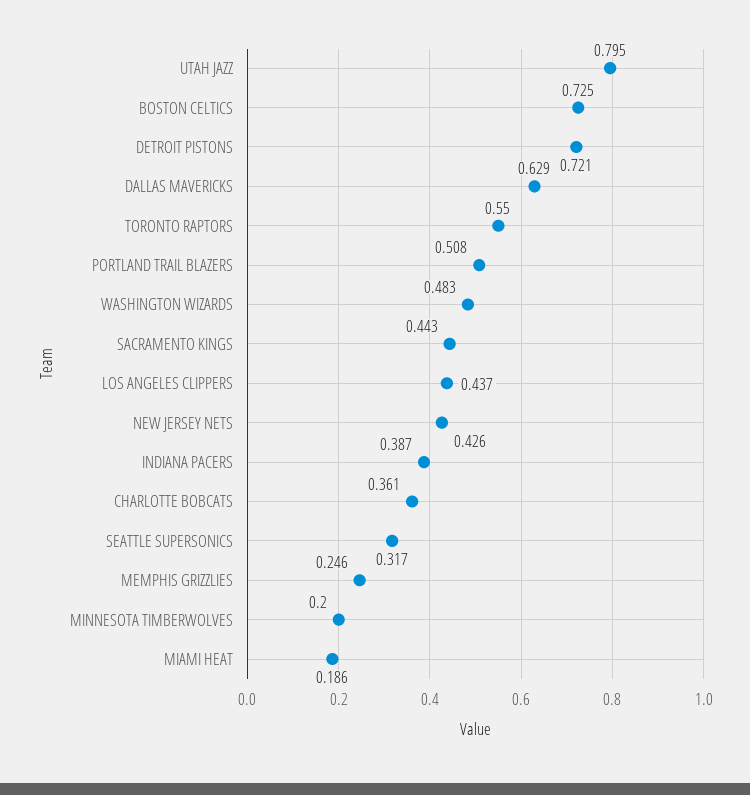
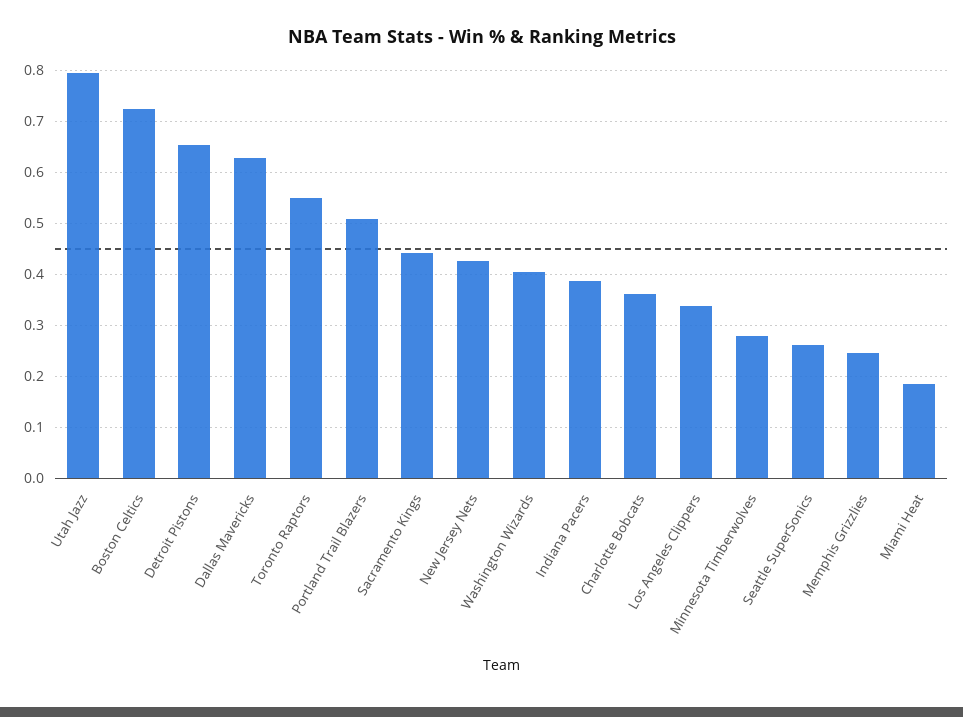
  {
    "UTAH JAZZ": 0.795,
    "BOSTON CELTICS": 0.725,
-   "DETROIT PISTONS": 0.721,
+   "DETROIT PISTONS": 0.66,
    "DALLAS MAVERICKS": 0.629,
    "TORONTO RAPTORS": 0.55,
    "PORTLAND TRAIL BLAZERS": 0.508,
-   "WASHINGTON WIZARDS": 0.483,
+   "WASHINGTON WIZARDS": 0.4,
    "SACRAMENTO KINGS": 0.443,
-   "LOS ANGELES CLIPPERS": 0.437,
+   "LOS ANGELES CLIPPERS": 0.34,
    "NEW JERSEY NETS": 0.426,
    "INDIANA PACERS": 0.387,
    "CHARLOTTE BOBCATS": 0.361,
-   "SEATTLE SUPERSONICS": 0.317,
+   "SEATTLE SUPERSONICS": 0.26,
    "MEMPHIS GRIZZLIES": 0.246,
-   "MINNESOTA TIMBERWOLVES": 0.2,
+   "MINNESOTA TIMBERWOLVES": 0.28,
    "MIAMI HEAT": 0.186
  }

